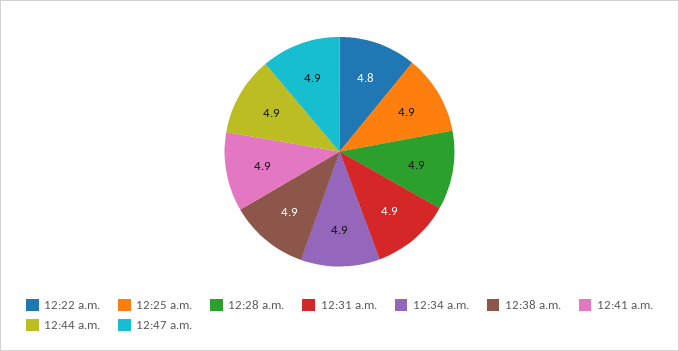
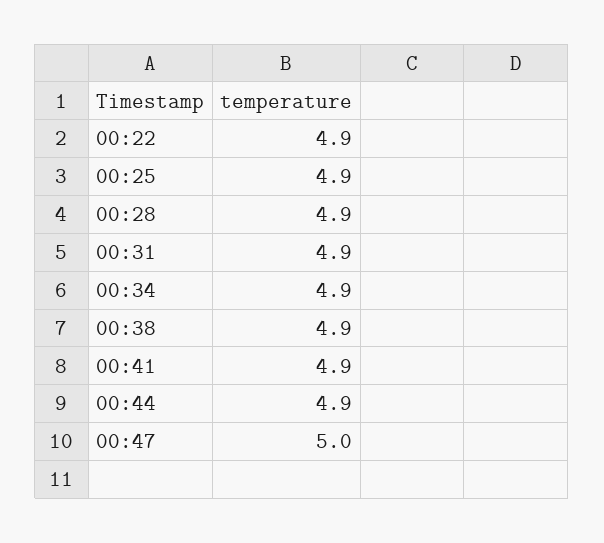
  {
-   "12:22 a.m.": 4.8,
+   "12:22 a.m.": 4.9,
    "12:25 a.m.": 4.9,
    "12:28 a.m.": 4.9,
    "12:31 a.m.": 4.9,
    "12:34 a.m.": 4.9,
    "12:38 a.m.": 4.9,
    "12:41 a.m.": 4.9,
    "12:44 a.m.": 4.9,
-   "12:47 a.m.": 4.9
+   "12:47 a.m.": 5
  }

